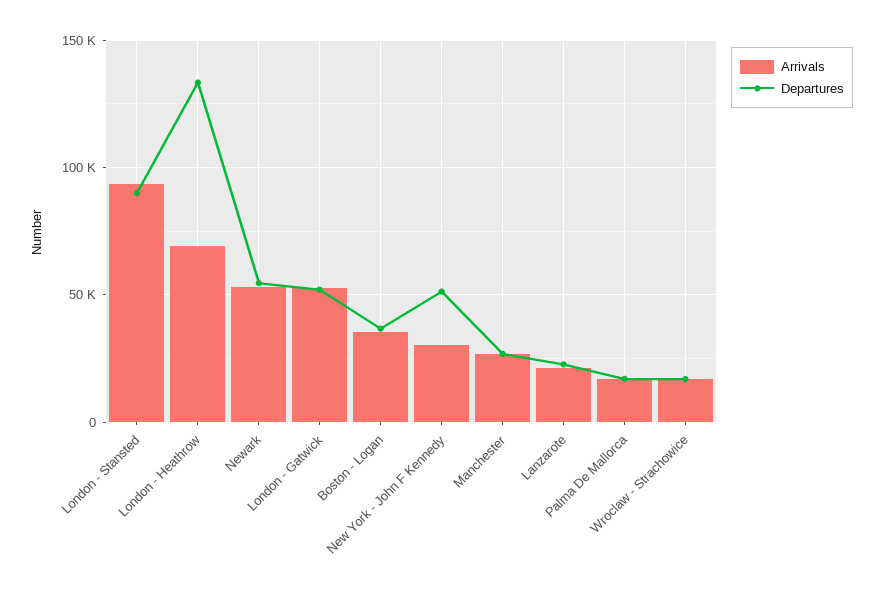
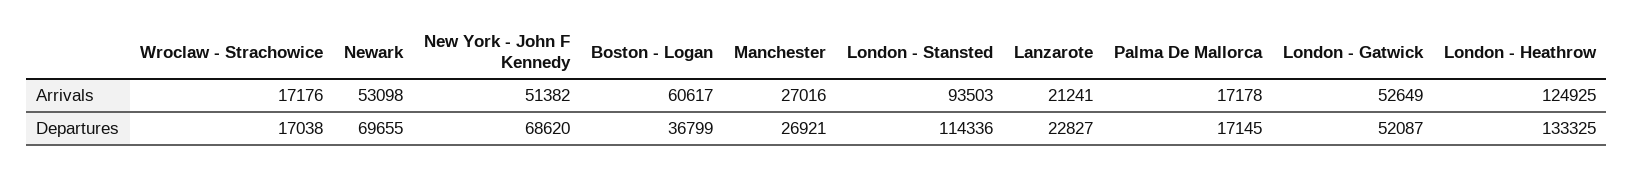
  {
    "Arrivals": {
      "London - Stansted": 93503,
-     "London - Heathrow": 70000,
+     "London - Heathrow": 124925,
      "Newark": 53098,
      "London - Gatwick": 52649,
-     "Boston - Logan": 35000,
+     "Boston - Logan": 60617,
-     "New York - John F Kennedy": 30000,
+     "New York - John F Kennedy": 51382,
      "Manchester": 27016,
      "Lanzarote": 21241,
      "Palma De Mallorca": 17178,
      "Wroclaw - Strachowice": 17176
    },
    "Departures": {
-     "London - Stansted": 90000,
+     "London - Stansted": 114336,
      "London - Heathrow": 133325,
-     "Newark": 55000,
+     "Newark": 69655,
      "London - Gatwick": 52087,
      "Boston - Logan": 36799,
-     "New York - John F Kennedy": 50000,
+     "New York - John F Kennedy": 68620,
      "Manchester": 26921,
      "Lanzarote": 22827,
      "Palma De Mallorca": 17145,
      "Wroclaw - Strachowice": 17038
    }
  }

